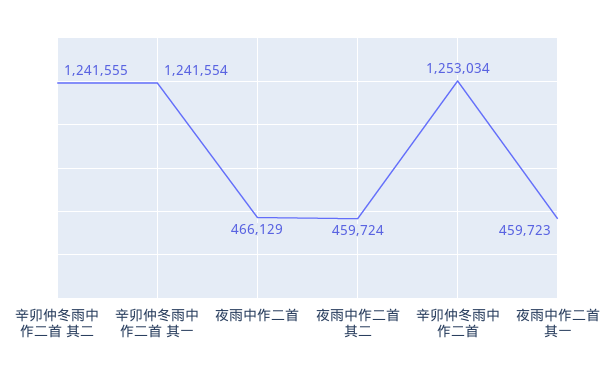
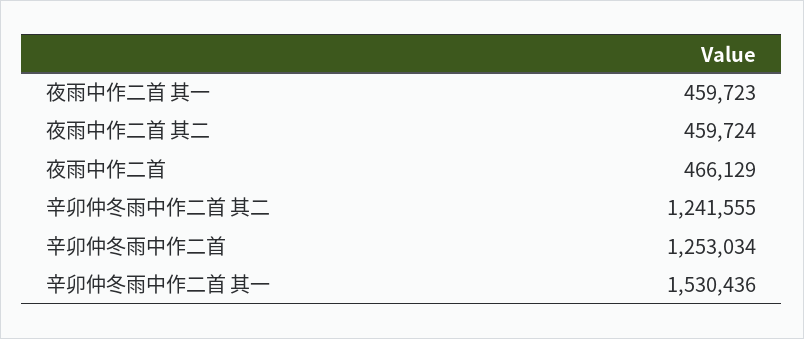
  {
    "辛卯仲冬雨中作二首 其二": 1241555,
-   "辛卯仲冬雨中作二首 其一": 1241554,
+   "辛卯仲冬雨中作二首 其一": 1530436,
    "夜雨中作二首": 466129,
    "夜雨中作二首 其二": 459724,
    "辛卯仲冬雨中作二首": 1253034,
    "夜雨中作二首 其一": 459723
  }

